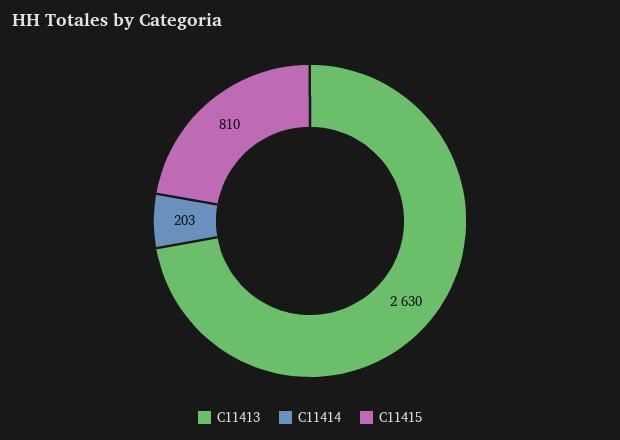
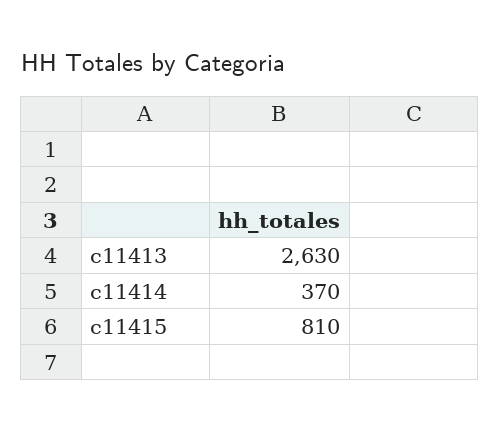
  {
    "C11413": 2630,
-   "C11414": 203,
+   "C11414": 370,
    "C11415": 810
  }

